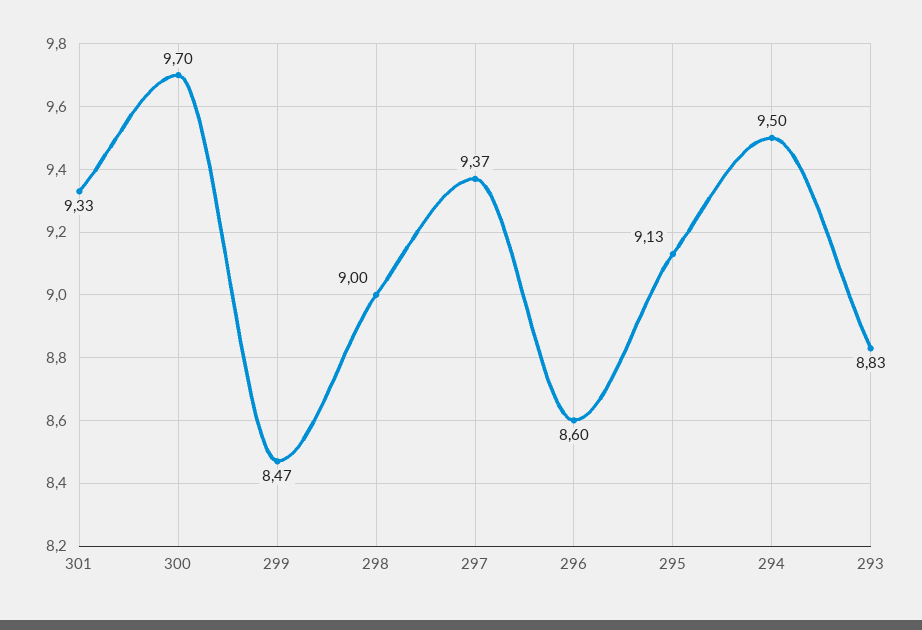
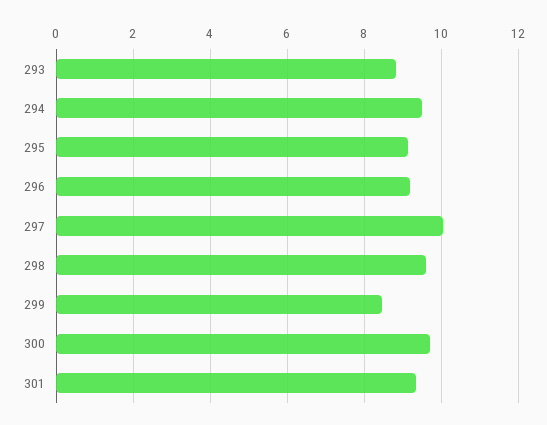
  {
    "301": 9.33,
    "300": 9.7,
    "299": 8.47,
-   "298": 9,
+   "298": 9.6,
-   "297": 9.37,
+   "297": 10,
-   "296": 8.6,
+   "296": 9.2,
    "295": 9.13,
    "294": 9.5,
    "293": 8.83
  }

